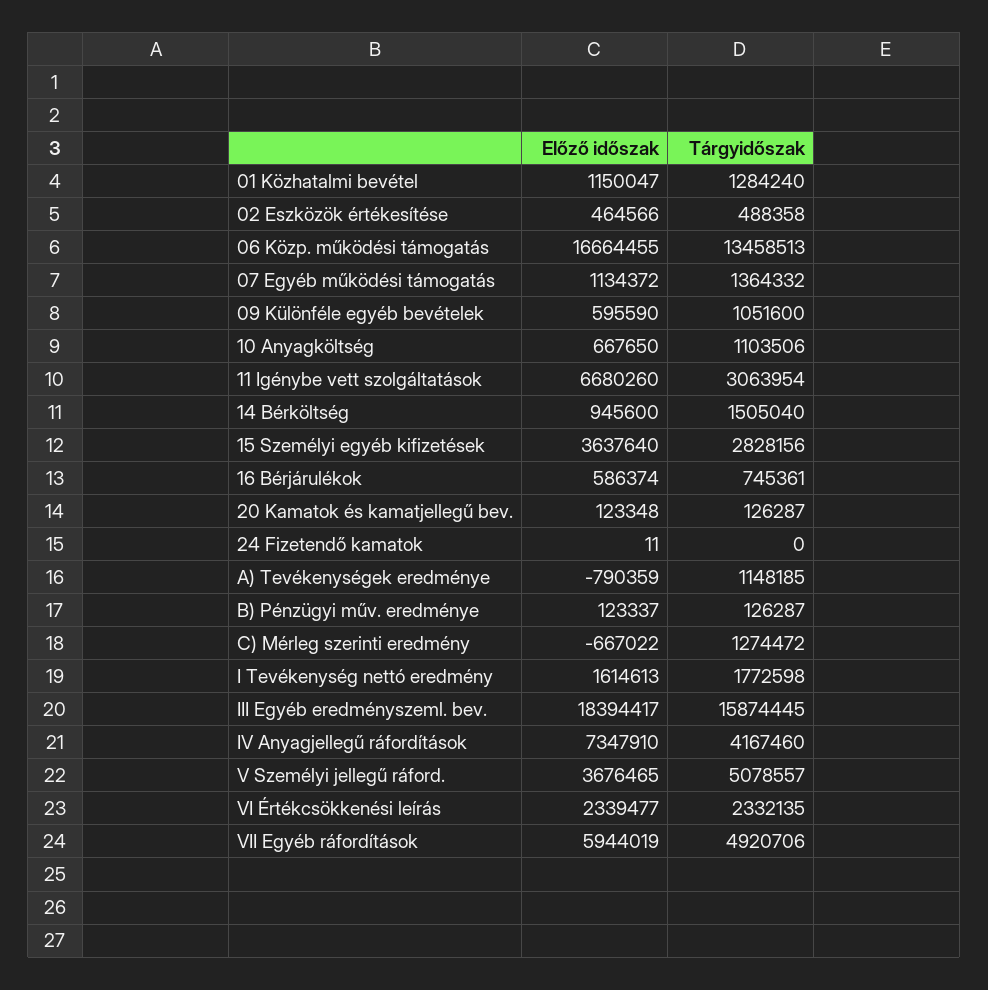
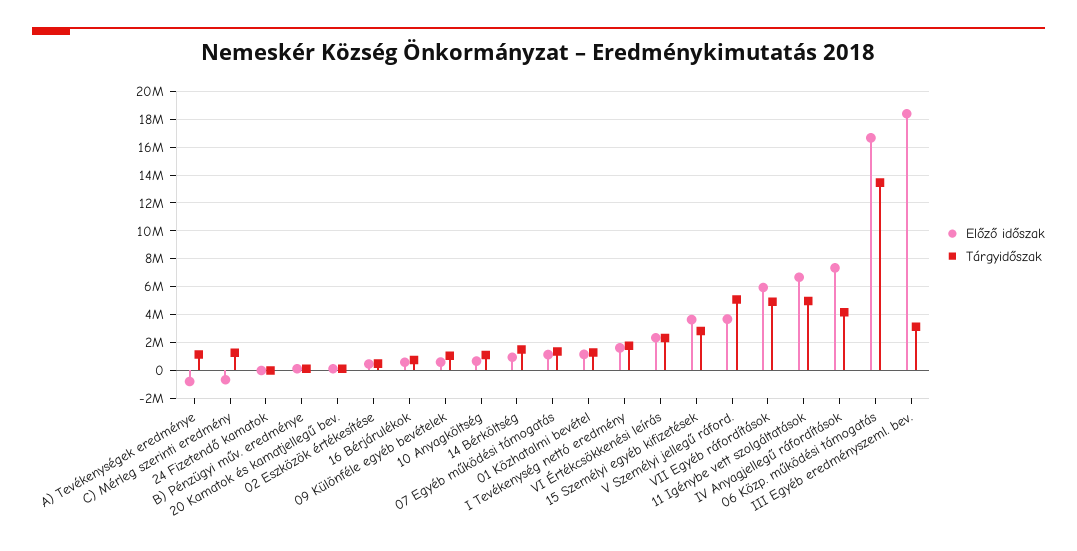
  {
    "Előző időszak": {
      "01 Közhatalmi bevétel": 1150047,
      "02 Eszközök értékesítése": 464566,
      "06 Közp. működési támogatás": 16664455,
      "07 Egyéb működési támogatás": 1134372,
      "09 Különféle egyéb bevételek": 595590,
      "10 Anyagköltség": 667650,
      "11 Igénybe vett szolgáltatások": 6680260,
      "14 Bérköltség": 945600,
      "15 Személyi egyéb kifizetések": 3637640,
      "16 Bérjárulékok": 586374,
      "20 Kamatok és kamatjellegű bev.": 123348,
      "24 Fizetendő kamatok": 11,
      "A) Tevékenységek eredménye": -790359,
      "B) Pénzügyi műv. eredménye": 123337,
      "C) Mérleg szerinti eredmény": -667022,
      "I Tevékenység nettó eredmény": 1614613,
      "III Egyéb eredményszeml. bev.": 18394417,
      "IV Anyagjellegű ráfordítások": 7347910,
      "V Személyi jellegű ráford.": 3676465,
      "VI Értékcsökkenési leírás": 2339477,
      "VII Egyéb ráfordítások": 5944019
    },
    "Tárgyidőszak": {
      "01 Közhatalmi bevétel": 1284240,
      "02 Eszközök értékesítése": 488358,
      "06 Közp. működési támogatás": 13458513,
      "07 Egyéb működési támogatás": 1364332,
      "09 Különféle egyéb bevételek": 1051600,
      "10 Anyagköltség": 1103506,
-     "11 Igénybe vett szolgáltatások": 3063954,
+     "11 Igénybe vett szolgáltatások": 5000000,
      "14 Bérköltség": 1505040,
      "15 Személyi egyéb kifizetések": 2828156,
      "16 Bérjárulékok": 745361,
      "20 Kamatok és kamatjellegű bev.": 126287,
      "24 Fizetendő kamatok": 0,
      "A) Tevékenységek eredménye": 1148185,
      "B) Pénzügyi műv. eredménye": 126287,
      "C) Mérleg szerinti eredmény": 1274472,
      "I Tevékenység nettó eredmény": 1772598,
-     "III Egyéb eredményszeml. bev.": 15874445,
+     "III Egyéb eredményszeml. bev.": 3000000,
      "IV Anyagjellegű ráfordítások": 4167460,
      "V Személyi jellegű ráford.": 5078557,
      "VI Értékcsökkenési leírás": 2332135,
      "VII Egyéb ráfordítások": 4920706
    }
  }

